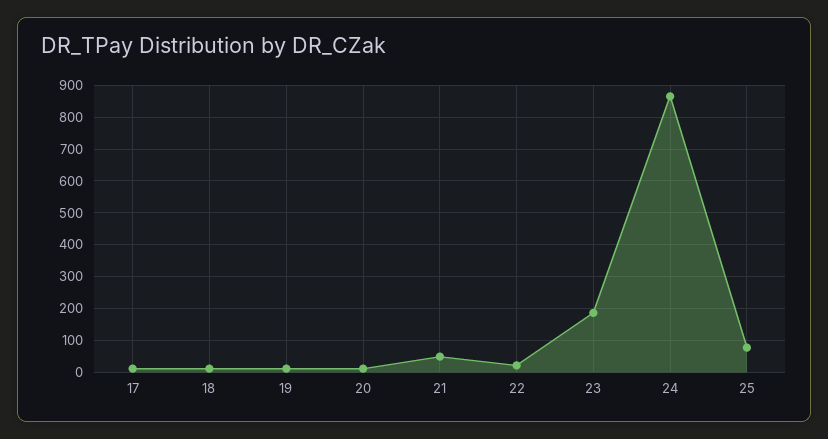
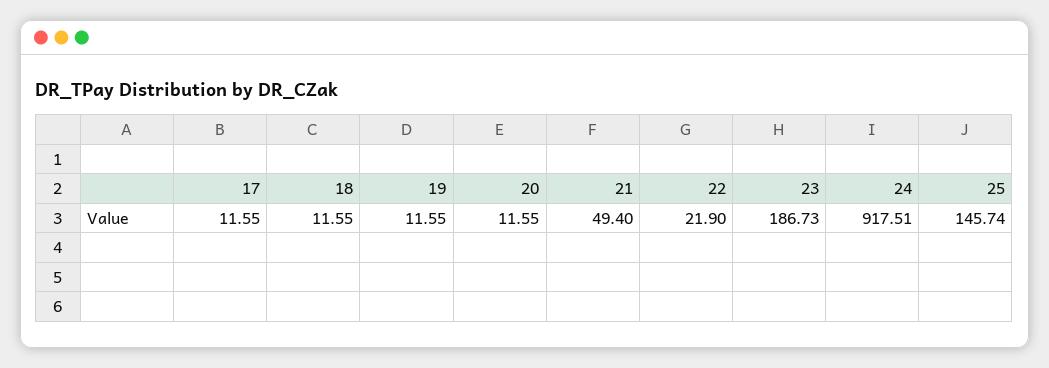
  {
    "17": 11.55,
    "18": 11.55,
    "19": 11.55,
    "20": 11.55,
    "21": 49.4,
    "22": 21.9,
    "23": 186.73,
-   "24": 860,
+   "24": 917.51,
-   "25": 80
+   "25": 145.74
  }

